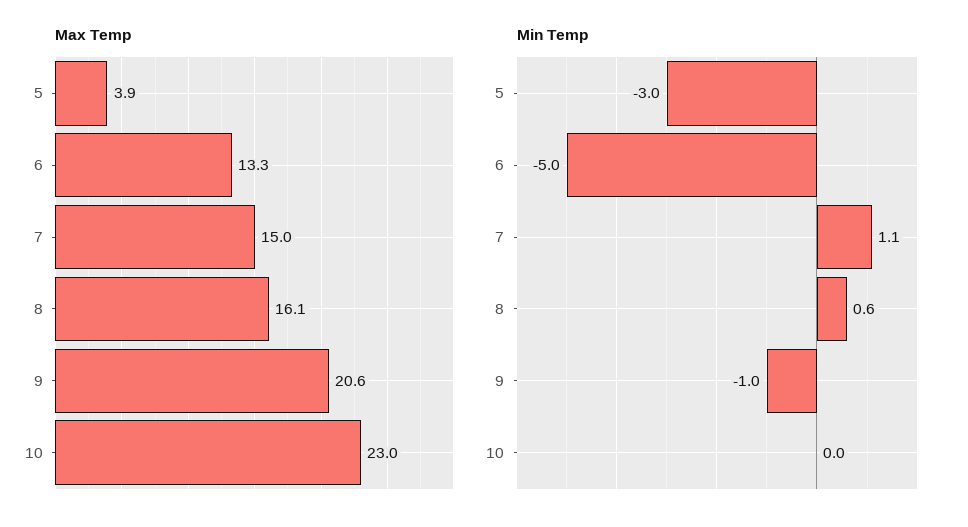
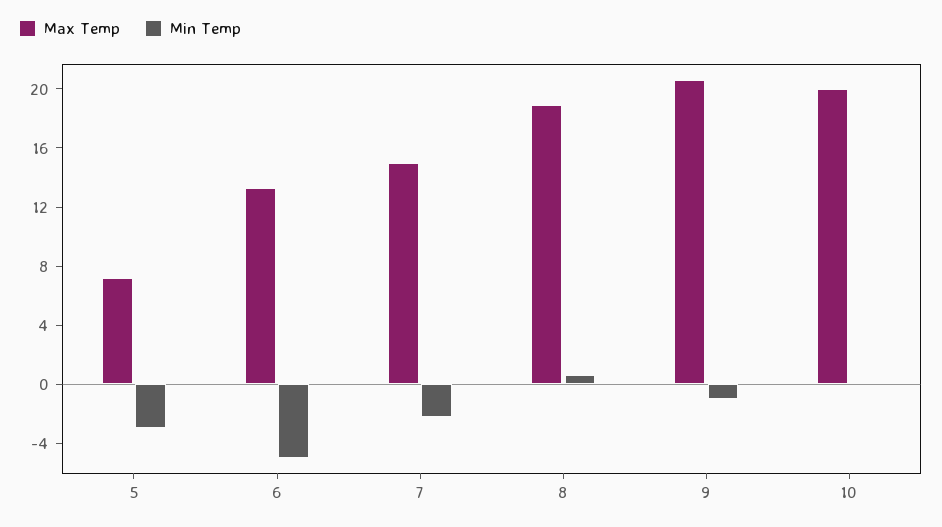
  {
    "Max Temp": {
-     "5": 3.9,
+     "5": 7,
      "6": 13.3,
      "7": 15,
-     "8": 16.1,
+     "8": 19,
      "9": 20.6,
-     "10": 23
+     "10": 20
    },
    "Min Temp": {
      "5": -3,
      "6": -5,
-     "7": 1.1,
+     "7": -2,
      "8": 0.6,
      "9": -1,
      "10": 0
    }
  }

